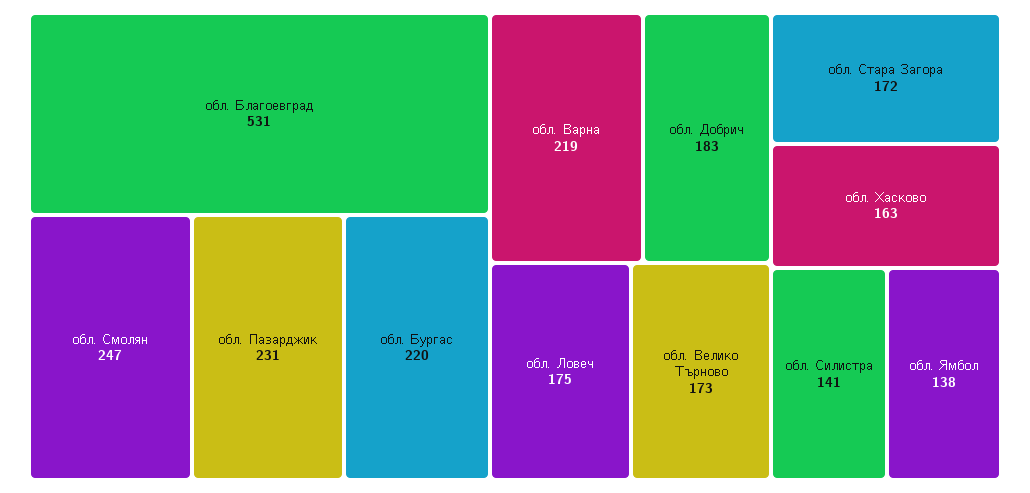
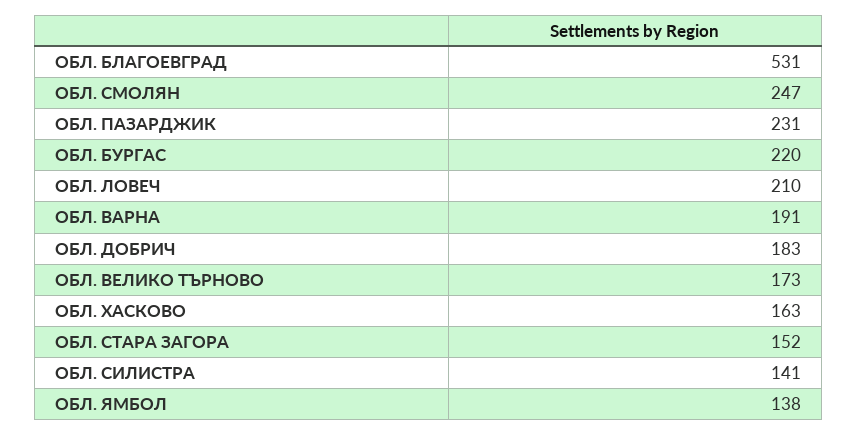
  {
    "обл. Благоевград": 531,
    "обл. Смолян": 247,
    "обл. Пазарджик": 231,
    "обл. Бургас": 220,
-   "обл. Варна": 219,
+   "обл. Варна": 191,
    "обл. Добрич": 183,
-   "обл. Ловеч": 175,
+   "обл. Ловеч": 210,
    "обл. Велико Търново": 173,
-   "обл. Стара Загора": 172,
+   "обл. Стара Загора": 152,
    "обл. Хасково": 163,
    "обл. Силистра": 141,
    "обл. Ямбол": 138
  }

